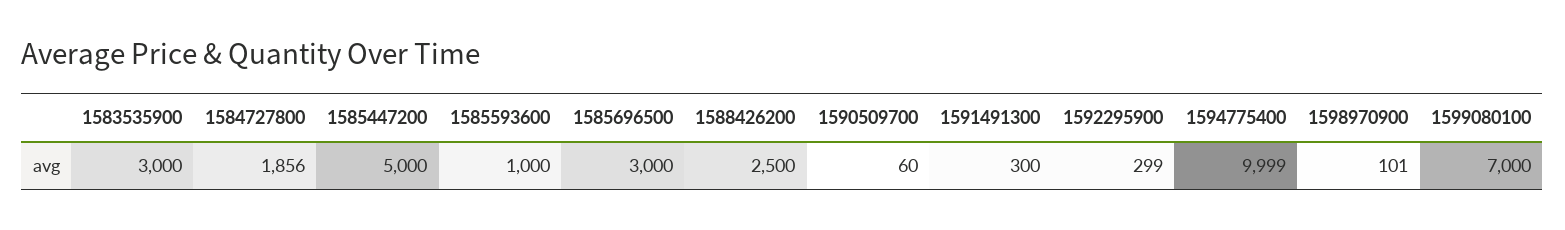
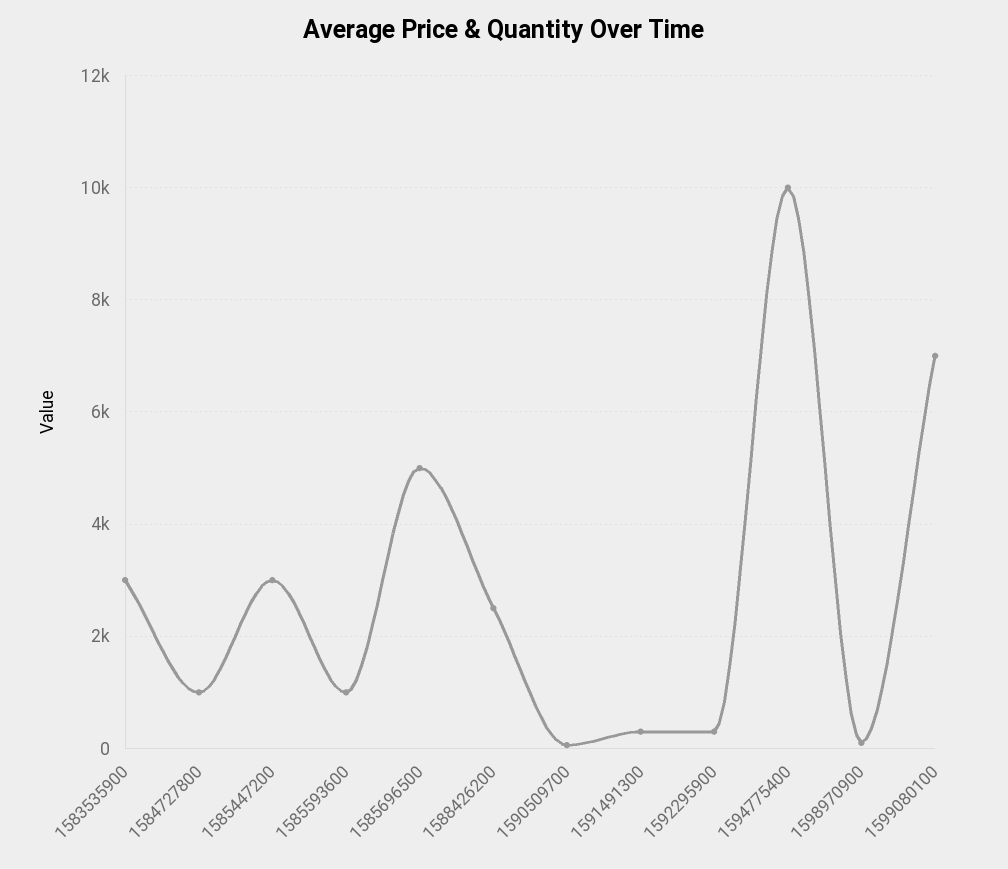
  {
    "1583535900": 3000,
-   "1584727800": 1856,
+   "1584727800": 1000,
-   "1585447200": 5000,
+   "1585447200": 3000,
    "1585593600": 1000,
-   "1585696500": 3000,
+   "1585696500": 5000,
    "1588426200": 2500,
    "1590509700": 60,
    "1591491300": 300,
    "1592295900": 299,
    "1594775400": 9999,
    "1598970900": 101,
    "1599080100": 7000
  }

